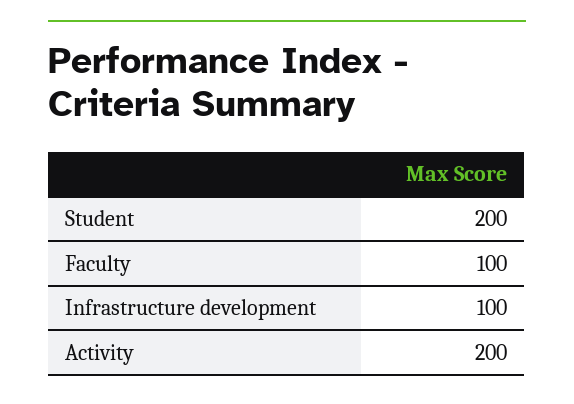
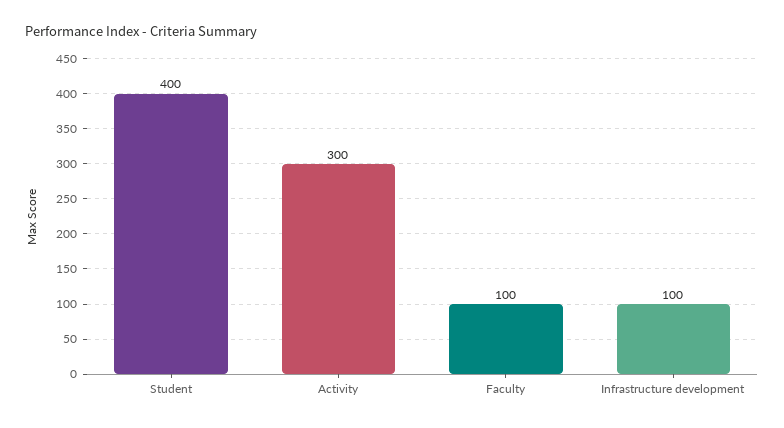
  {
-   "Student": 200,
+   "Student": 400,
    "Faculty": 100,
    "Infrastructure development": 100,
-   "Activity": 200
+   "Activity": 300
  }

